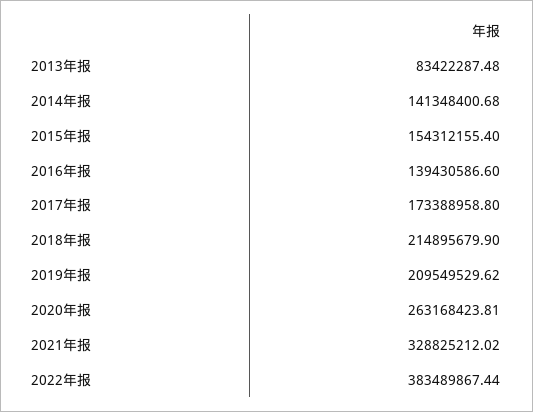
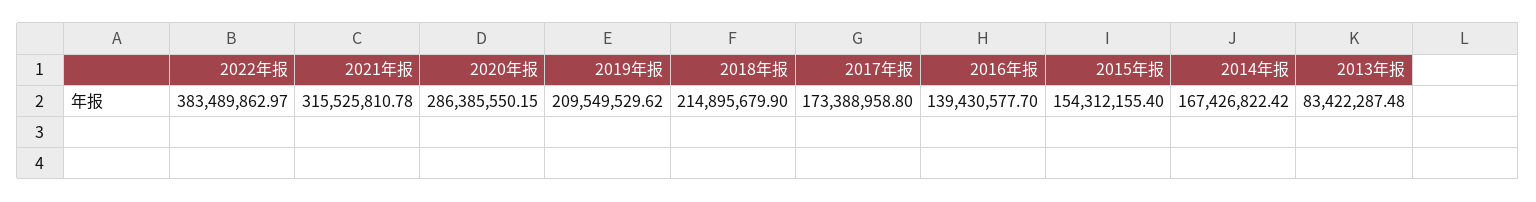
  {
    "2013年报": 83422287.48,
-   "2014年报": 141348400.68,
+   "2014年报": 167426822.42,
    "2015年报": 154312155.4,
-   "2016年报": 139430586.6,
+   "2016年报": 139430577.7,
    "2017年报": 173388958.8,
    "2018年报": 214895679.9,
    "2019年报": 209549529.62,
-   "2020年报": 263168423.81,
+   "2020年报": 286385550.15,
-   "2021年报": 328825212.02,
+   "2021年报": 315525810.78,
-   "2022年报": 383489867.44
+   "2022年报": 383489862.97
  }

